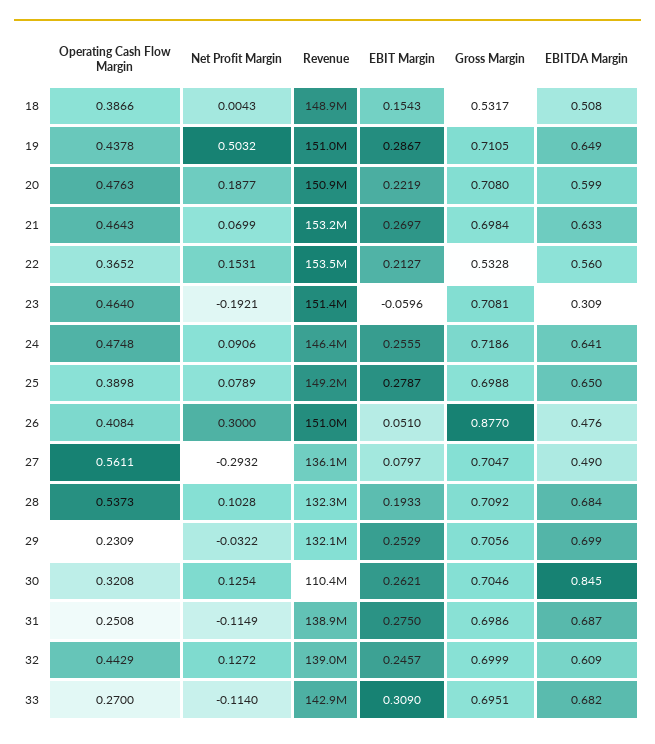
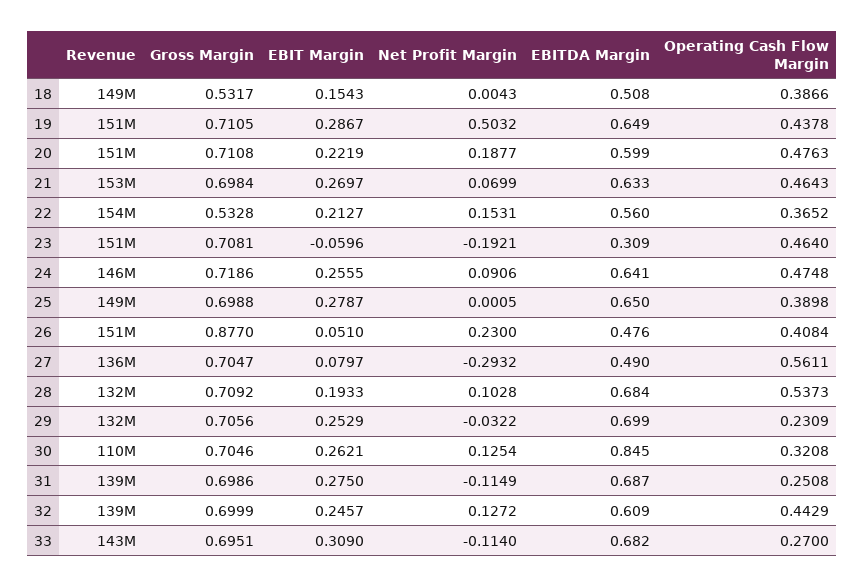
  {
    "Operating Cash Flow Margin": {
      "18": 0.3866,
      "19": 0.4378,
      "20": 0.4763,
      "21": 0.4643,
      "22": 0.3652,
      "23": 0.464,
      "24": 0.4748,
      "25": 0.3898,
      "26": 0.4084,
      "27": 0.5611,
      "28": 0.5373,
      "29": 0.2309,
      "30": 0.3208,
      "31": 0.2508,
      "32": 0.4429,
      "33": 0.27
    },
    "Net Profit Margin": {
      "18": 0.0043,
      "19": 0.5032,
      "20": 0.1877,
      "21": 0.0699,
      "22": 0.1531,
      "23": -0.1921,
      "24": 0.0906,
-     "25": 0.0789,
+     "25": 0.0005,
-     "26": 0.3,
+     "26": 0.23,
      "27": -0.2932,
      "28": 0.1028,
      "29": -0.0322,
      "30": 0.1254,
      "31": -0.1149,
      "32": 0.1272,
      "33": -0.114
    },
    "Revenue": {
      "18": 148900000,
      "19": 151000000,
      "20": 150900000,
      "21": 153200000,
      "22": 153500000,
      "23": 151400000,
      "24": 146400000,
      "25": 149200000,
      "26": 151000000,
      "27": 136100000,
      "28": 132300000,
      "29": 132100000,
      "30": 110400000,
      "31": 138900000,
      "32": 139000000,
      "33": 142900000
    },
    "EBIT Margin": {
      "18": 0.1543,
      "19": 0.2867,
      "20": 0.2219,
      "21": 0.2697,
      "22": 0.2127,
      "23": -0.0596,
      "24": 0.2555,
      "25": 0.2787,
      "26": 0.051,
      "27": 0.0797,
      "28": 0.1933,
      "29": 0.2529,
      "30": 0.2621,
      "31": 0.275,
      "32": 0.2457,
      "33": 0.309
    },
    "Gross Margin": {
      "18": 0.5317,
      "19": 0.7105,
-     "20": 0.708,
+     "20": 0.7108,
      "21": 0.6984,
      "22": 0.5328,
      "23": 0.7081,
      "24": 0.7186,
      "25": 0.6988,
      "26": 0.877,
      "27": 0.7047,
      "28": 0.7092,
      "29": 0.7056,
      "30": 0.7046,
      "31": 0.6986,
      "32": 0.6999,
      "33": 0.6951
    },
    "EBITDA Margin": {
      "18": 0.508,
      "19": 0.649,
      "20": 0.599,
      "21": 0.633,
      "22": 0.56,
      "23": 0.309,
      "24": 0.641,
      "25": 0.65,
      "26": 0.476,
      "27": 0.49,
      "28": 0.684,
      "29": 0.699,
      "30": 0.845,
      "31": 0.687,
      "32": 0.609,
      "33": 0.682
    }
  }

